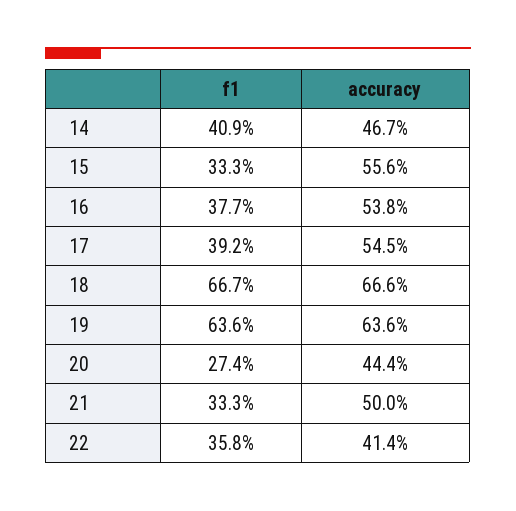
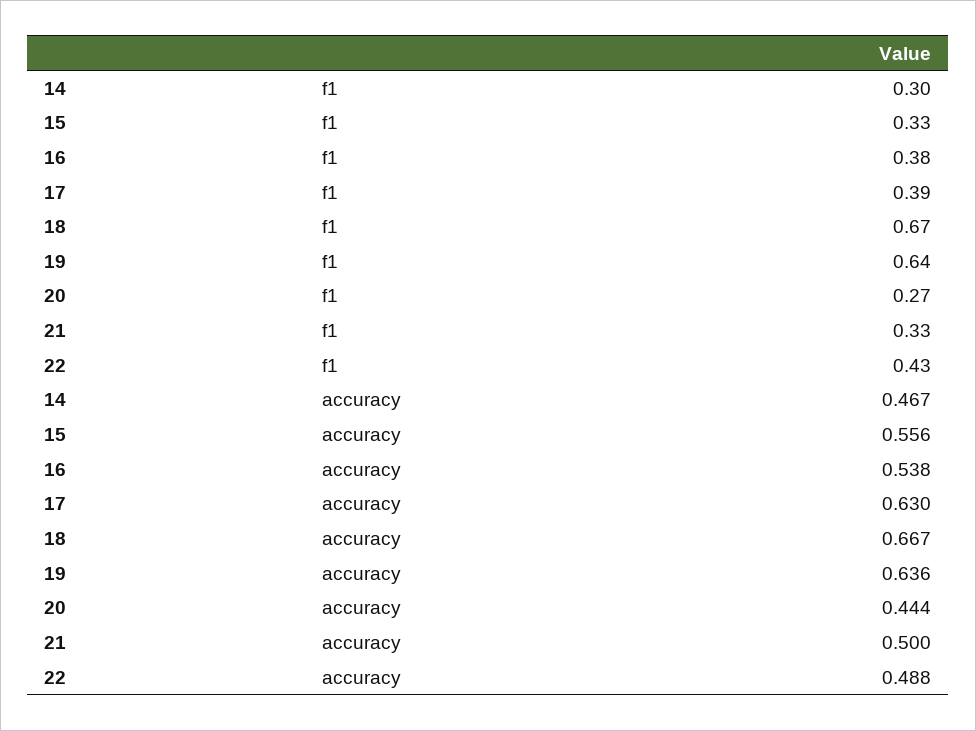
  {
    "f1": {
-     "14": 0.409,
+     "14": 0.3,
      "15": 0.333,
      "16": 0.377,
      "17": 0.392,
      "18": 0.667,
      "19": 0.636,
      "20": 0.274,
      "21": 0.333,
-     "22": 0.358
+     "22": 0.43
    },
    "accuracy": {
      "14": 0.467,
      "15": 0.556,
      "16": 0.538,
-     "17": 0.545,
+     "17": 0.63,
-     "18": 0.666,
+     "18": 0.667,
      "19": 0.636,
      "20": 0.444,
      "21": 0.5,
-     "22": 0.414
+     "22": 0.488
    }
  }

